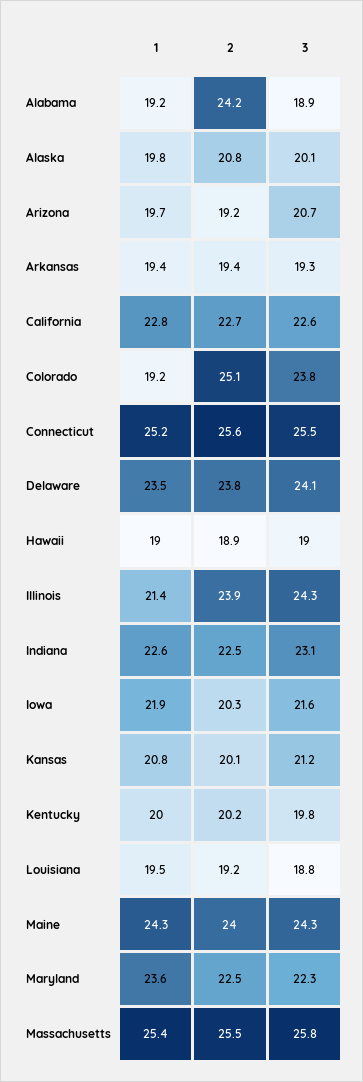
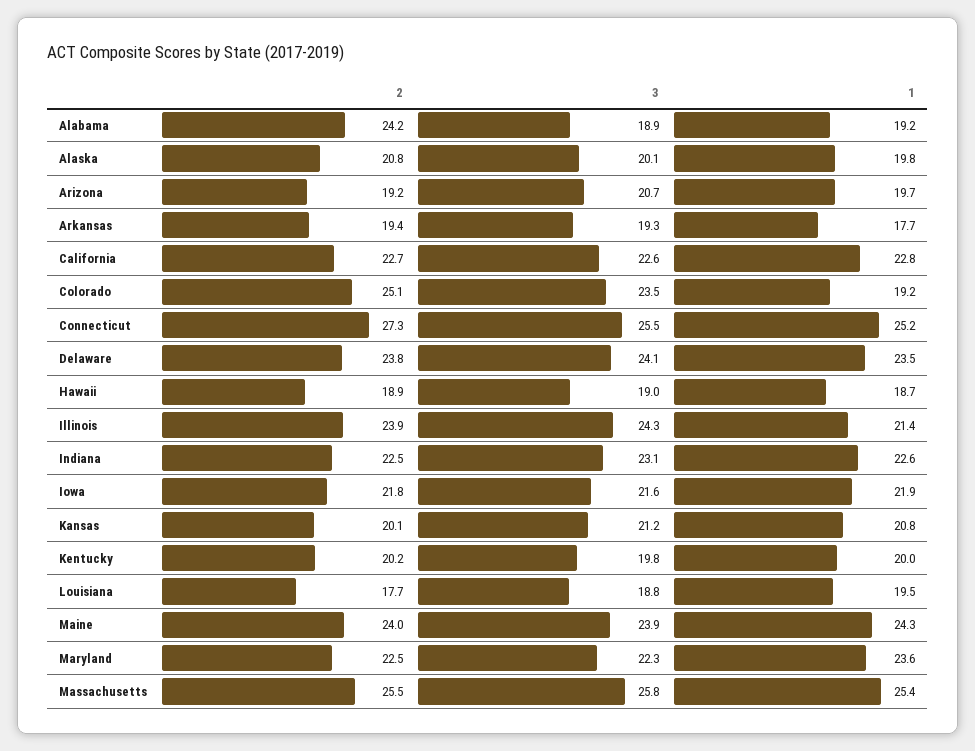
  {
    "1": {
      "Alabama": 19.2,
      "Alaska": 19.8,
      "Arizona": 19.7,
-     "Arkansas": 19.4,
+     "Arkansas": 17.7,
      "California": 22.8,
      "Colorado": 19.2,
      "Connecticut": 25.2,
      "Delaware": 23.5,
-     "Hawaii": 19,
+     "Hawaii": 18.7,
      "Illinois": 21.4,
      "Indiana": 22.6,
      "Iowa": 21.9,
      "Kansas": 20.8,
      "Kentucky": 20,
      "Louisiana": 19.5,
      "Maine": 24.3,
      "Maryland": 23.6,
      "Massachusetts": 25.4
    },
    "2": {
      "Alabama": 24.2,
      "Alaska": 20.8,
      "Arizona": 19.2,
      "Arkansas": 19.4,
      "California": 22.7,
      "Colorado": 25.1,
-     "Connecticut": 25.6,
+     "Connecticut": 27.3,
      "Delaware": 23.8,
      "Hawaii": 18.9,
      "Illinois": 23.9,
      "Indiana": 22.5,
-     "Iowa": 20.3,
+     "Iowa": 21.8,
      "Kansas": 20.1,
      "Kentucky": 20.2,
-     "Louisiana": 19.2,
+     "Louisiana": 17.7,
      "Maine": 24,
      "Maryland": 22.5,
      "Massachusetts": 25.5
    },
    "3": {
      "Alabama": 18.9,
      "Alaska": 20.1,
      "Arizona": 20.7,
      "Arkansas": 19.3,
      "California": 22.6,
-     "Colorado": 23.8,
+     "Colorado": 23.5,
      "Connecticut": 25.5,
      "Delaware": 24.1,
      "Hawaii": 19,
      "Illinois": 24.3,
      "Indiana": 23.1,
      "Iowa": 21.6,
      "Kansas": 21.2,
      "Kentucky": 19.8,
      "Louisiana": 18.8,
-     "Maine": 24.3,
+     "Maine": 23.9,
      "Maryland": 22.3,
      "Massachusetts": 25.8
    }
  }

